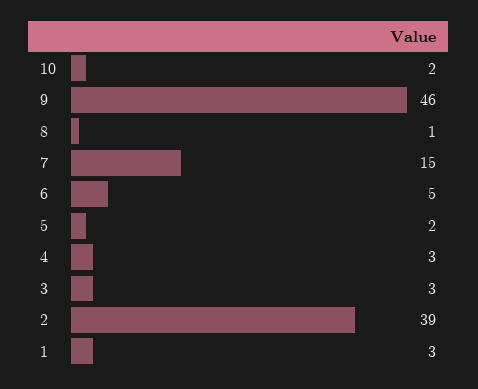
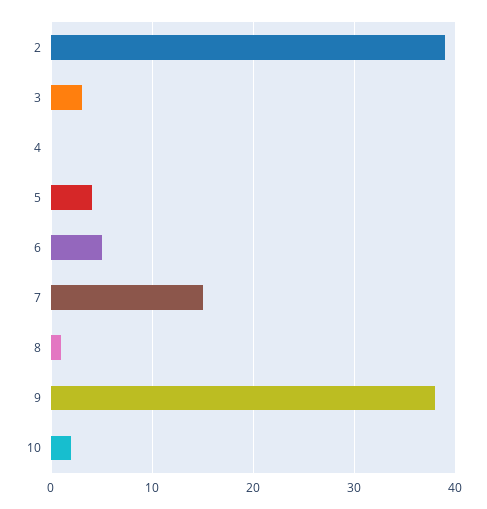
  {
    "10": 2,
-   "9": 46,
+   "9": 38,
    "8": 1,
    "7": 15,
    "6": 5,
-   "5": 2,
+   "5": 4,
-   "4": 3,
+   "4": 0,
    "3": 3,
-   "2": 39,
+   "2": 39
-   "1": 3
  }

